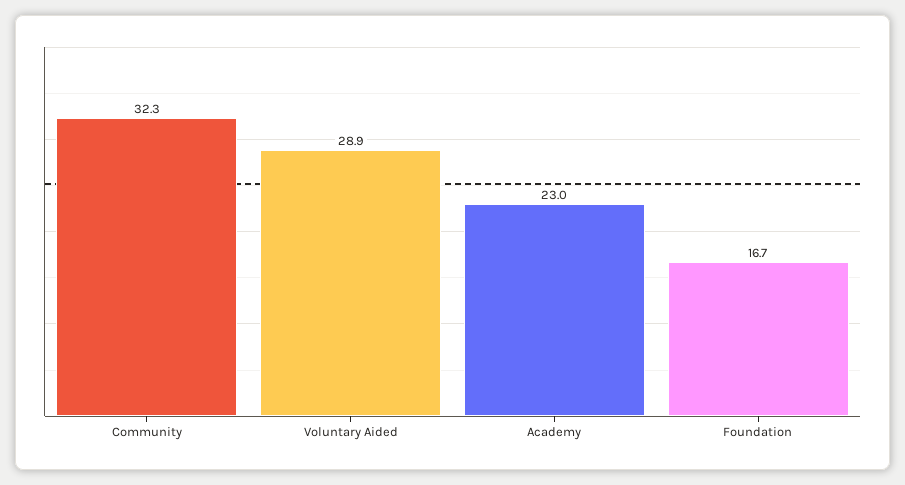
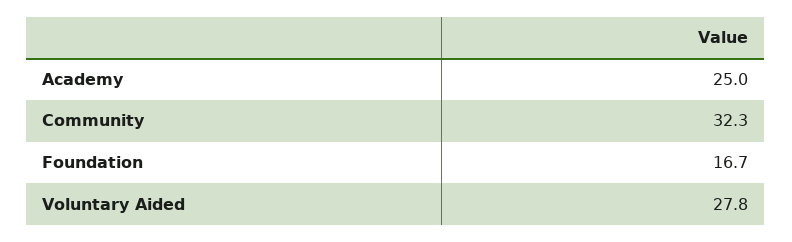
  {
    "Community": 32.3,
-   "Voluntary Aided": 28.9,
+   "Voluntary Aided": 27.8,
-   "Academy": 23,
+   "Academy": 25,
    "Foundation": 16.7
  }

